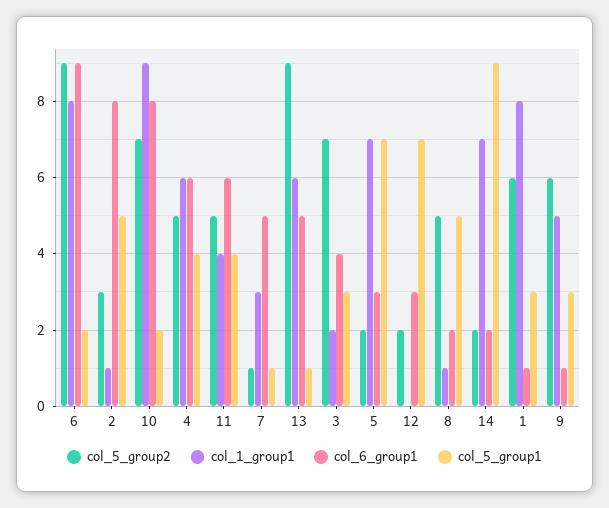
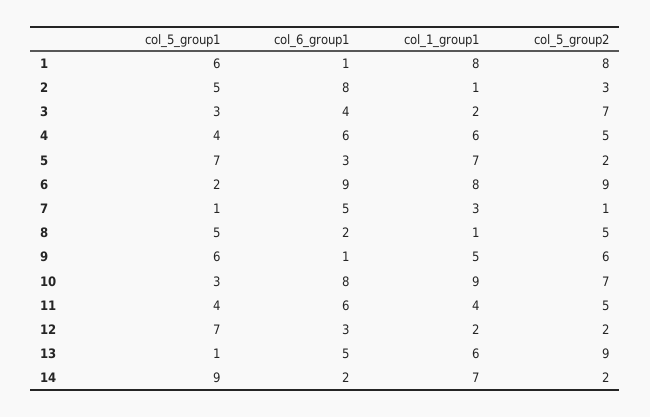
  {
    "col_5_group2": {
      "6": 9,
      "2": 3,
      "10": 7,
      "4": 5,
      "11": 5,
      "7": 1,
      "13": 9,
      "3": 7,
      "5": 2,
      "12": 2,
      "8": 5,
      "14": 2,
-     "1": 6,
+     "1": 8,
      "9": 6
    },
    "col_1_group1": {
      "6": 8,
      "2": 1,
      "10": 9,
      "4": 6,
      "11": 4,
      "7": 3,
      "13": 6,
      "3": 2,
      "5": 7,
-     "12": 0,
+     "12": 2,
      "8": 1,
      "14": 7,
      "1": 8,
      "9": 5
    },
    "col_6_group1": {
      "6": 9,
      "2": 8,
      "10": 8,
      "4": 6,
      "11": 6,
      "7": 5,
      "13": 5,
      "3": 4,
      "5": 3,
      "12": 3,
      "8": 2,
      "14": 2,
      "1": 1,
      "9": 1
    },
    "col_5_group1": {
      "6": 2,
      "2": 5,
-     "10": 2,
+     "10": 3,
      "4": 4,
      "11": 4,
      "7": 1,
      "13": 1,
      "3": 3,
      "5": 7,
      "12": 7,
      "8": 5,
      "14": 9,
-     "1": 3,
+     "1": 6,
-     "9": 3
+     "9": 6
    }
  }

